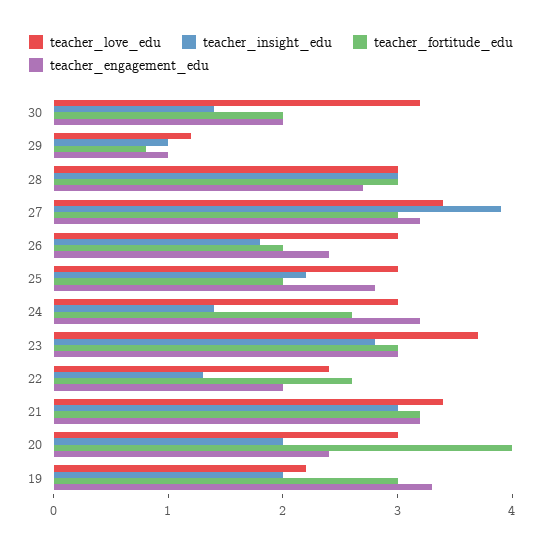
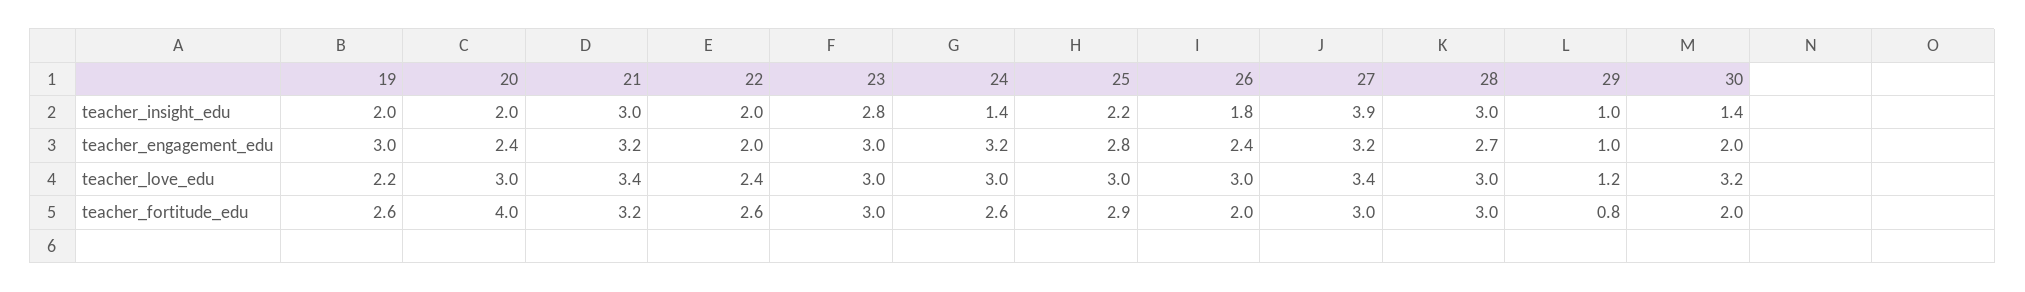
  {
    "teacher_love_edu": {
      "30": 3.2,
      "29": 1.2,
      "28": 3,
      "27": 3.4,
      "26": 3,
      "25": 3,
      "24": 3,
-     "23": 3.7,
+     "23": 3,
      "22": 2.4,
      "21": 3.4,
      "20": 3,
      "19": 2.2
    },
    "teacher_insight_edu": {
      "30": 1.4,
      "29": 1,
      "28": 3,
      "27": 3.9,
      "26": 1.8,
      "25": 2.2,
      "24": 1.4,
      "23": 2.8,
-     "22": 1.3,
+     "22": 2,
      "21": 3,
      "20": 2,
      "19": 2
    },
    "teacher_fortitude_edu": {
      "30": 2,
      "29": 0.8,
      "28": 3,
      "27": 3,
      "26": 2,
-     "25": 2,
+     "25": 2.9,
      "24": 2.6,
      "23": 3,
      "22": 2.6,
      "21": 3.2,
      "20": 4,
-     "19": 3
+     "19": 2.6
    },
    "teacher_engagement_edu": {
      "30": 2,
      "29": 1,
      "28": 2.7,
      "27": 3.2,
      "26": 2.4,
      "25": 2.8,
      "24": 3.2,
      "23": 3,
      "22": 2,
      "21": 3.2,
      "20": 2.4,
-     "19": 3.3
+     "19": 3
    }
  }

